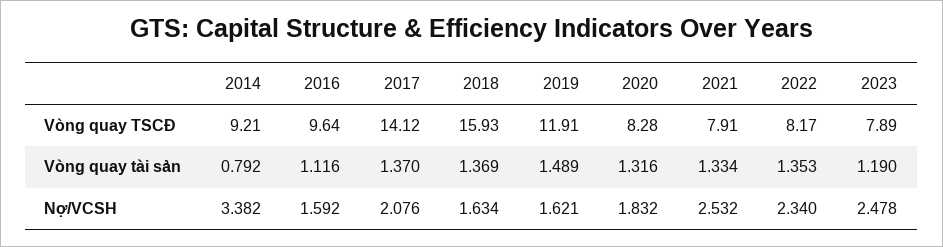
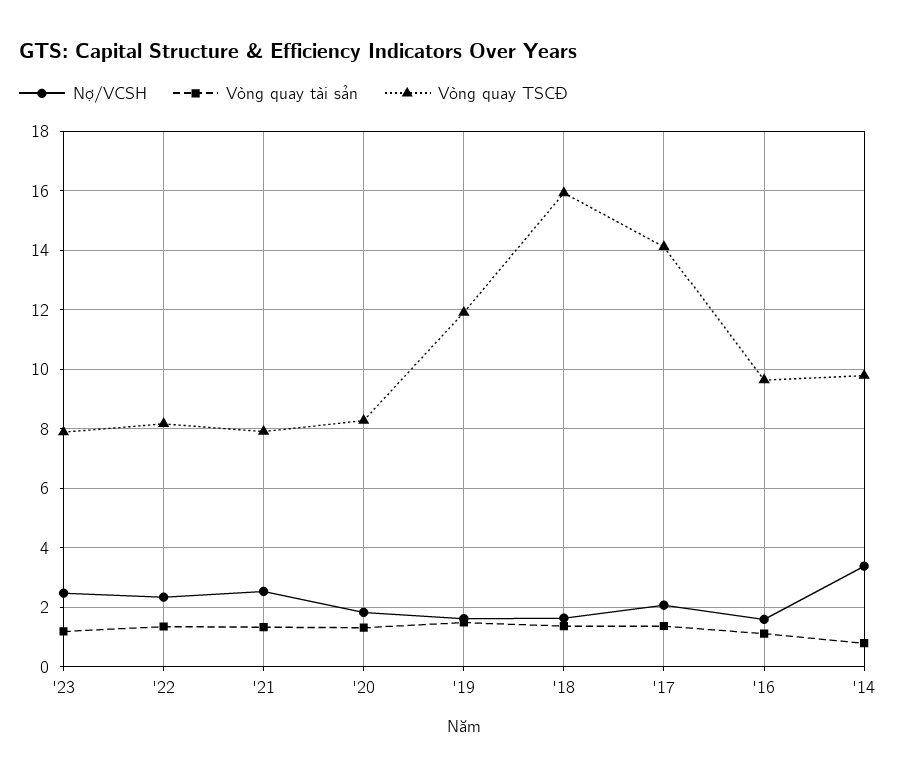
  {
    "Vòng quay TSCĐ": {
-     "2014": 9.21,
+     "2014": 9.75,
      "2016": 9.64,
      "2017": 14.12,
      "2018": 15.93,
      "2019": 11.91,
      "2020": 8.28,
      "2021": 7.91,
      "2022": 8.17,
      "2023": 7.89
    },
    "Vòng quay tài sản": {
      "2014": 0.792,
      "2016": 1.116,
      "2017": 1.37,
      "2018": 1.369,
      "2019": 1.489,
      "2020": 1.316,
      "2021": 1.334,
      "2022": 1.353,
      "2023": 1.19
    },
    "Nợ/VCSH": {
      "2014": 3.382,
      "2016": 1.592,
      "2017": 2.076,
      "2018": 1.634,
      "2019": 1.621,
      "2020": 1.832,
      "2021": 2.532,
      "2022": 2.34,
      "2023": 2.478
    }
  }

